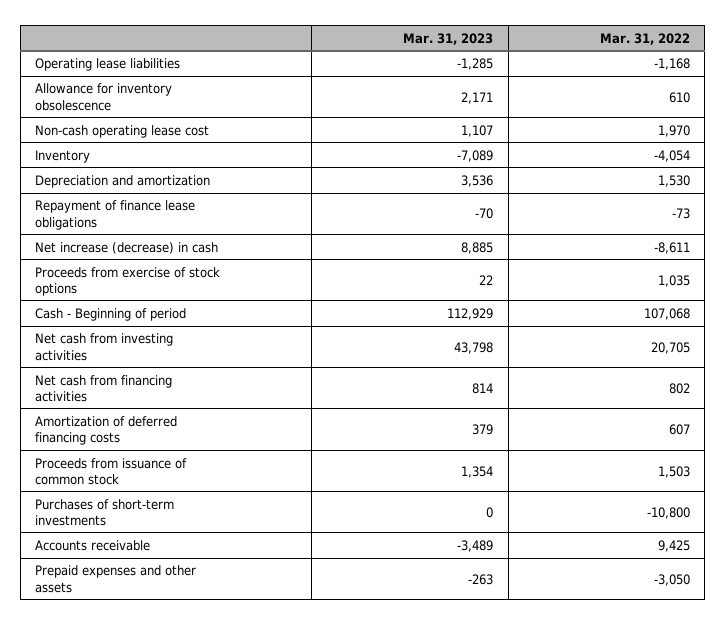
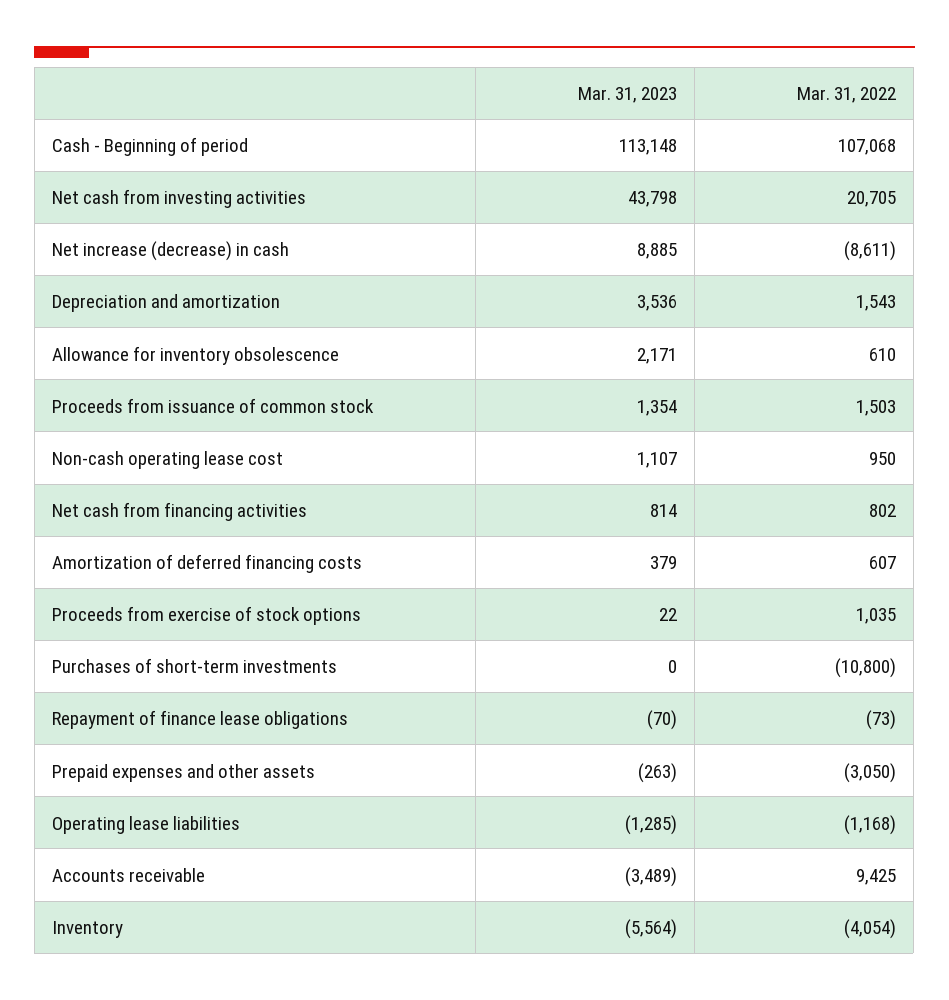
  {
    "Mar. 31, 2023": {
      "Operating lease liabilities": -1285,
      "Allowance for inventory obsolescence": 2171,
      "Non-cash operating lease cost": 1107,
-     "Inventory": -7089,
+     "Inventory": -5564,
      "Depreciation and amortization": 3536,
      "Repayment of finance lease obligations": -70,
      "Net increase (decrease) in cash": 8885,
      "Proceeds from exercise of stock options": 22,
-     "Cash - Beginning of period": 112929,
+     "Cash - Beginning of period": 113148,
      "Net cash from investing activities": 43798,
      "Net cash from financing activities": 814,
      "Amortization of deferred financing costs": 379,
      "Proceeds from issuance of common stock": 1354,
      "Purchases of short-term investments": 0,
      "Accounts receivable": -3489,
      "Prepaid expenses and other assets": -263
    },
    "Mar. 31, 2022": {
      "Operating lease liabilities": -1168,
      "Allowance for inventory obsolescence": 610,
-     "Non-cash operating lease cost": 1970,
+     "Non-cash operating lease cost": 950,
      "Inventory": -4054,
-     "Depreciation and amortization": 1530,
+     "Depreciation and amortization": 1543,
      "Repayment of finance lease obligations": -73,
      "Net increase (decrease) in cash": -8611,
      "Proceeds from exercise of stock options": 1035,
      "Cash - Beginning of period": 107068,
      "Net cash from investing activities": 20705,
      "Net cash from financing activities": 802,
      "Amortization of deferred financing costs": 607,
      "Proceeds from issuance of common stock": 1503,
      "Purchases of short-term investments": -10800,
      "Accounts receivable": 9425,
      "Prepaid expenses and other assets": -3050
    }
  }

